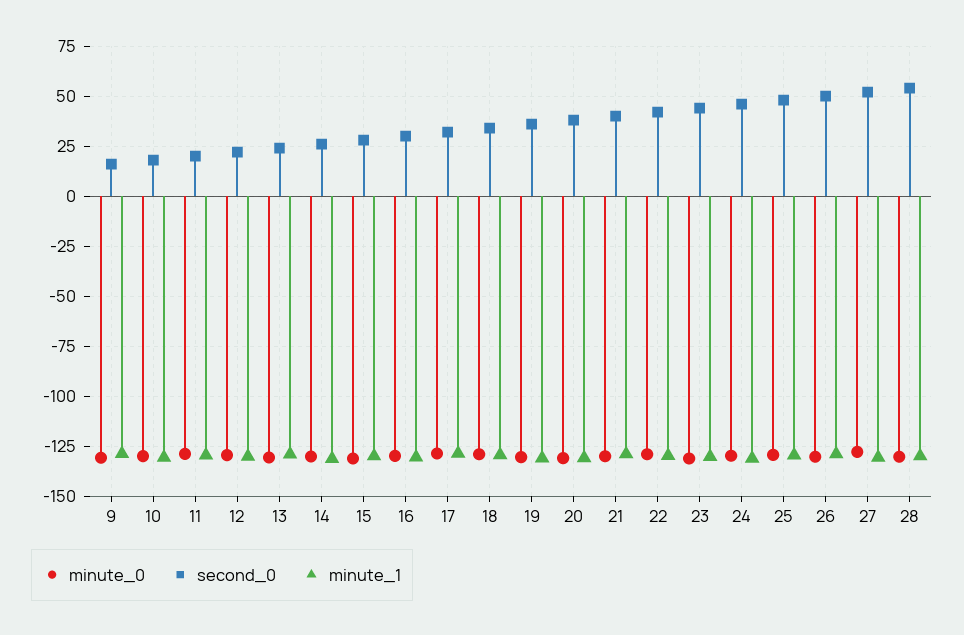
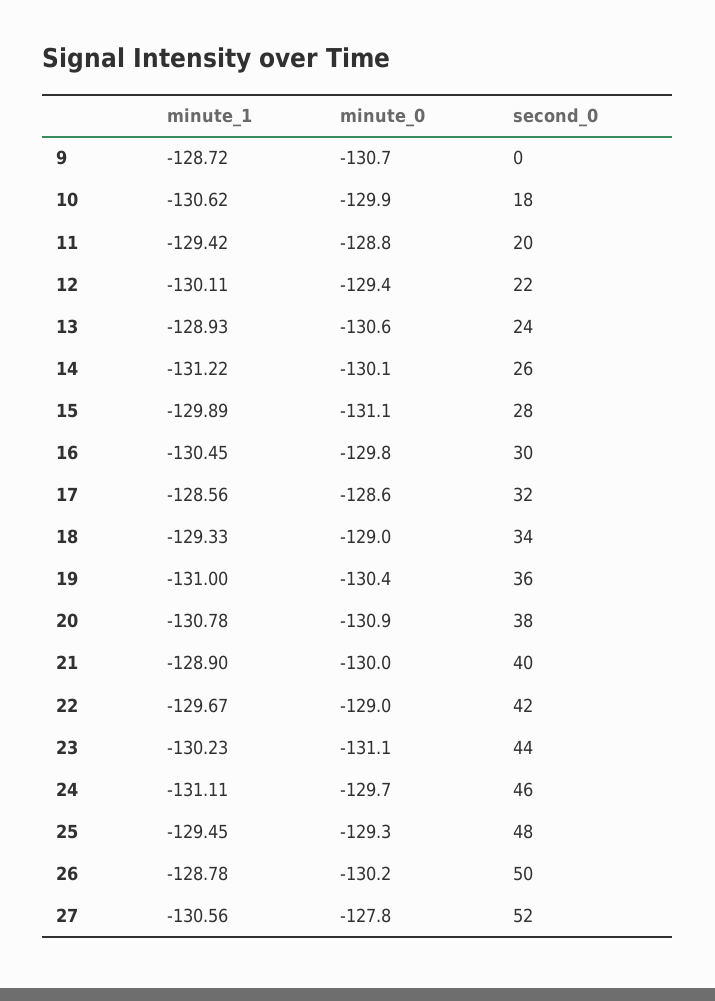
  {
    "minute_0": {
      "9": -130.7,
      "10": -129.9,
      "11": -128.8,
      "12": -129.4,
      "13": -130.6,
      "14": -130.1,
      "15": -131.1,
      "16": -129.8,
      "17": -128.6,
      "18": -129,
      "19": -130.4,
      "20": -130.9,
      "21": -130,
      "22": -129,
      "23": -131.1,
      "24": -129.7,
      "25": -129.3,
      "26": -130.2,
-     "27": -127.8,
+     "27": -127.8
-     "28": -130
    },
    "second_0": {
-     "9": 15,
+     "9": 0,
      "10": 18,
      "11": 20,
      "12": 22,
      "13": 24,
      "14": 26,
      "15": 28,
      "16": 30,
      "17": 32,
      "18": 34,
      "19": 36,
      "20": 38,
      "21": 40,
      "22": 42,
      "23": 44,
      "24": 46,
      "25": 48,
      "26": 50,
-     "27": 52,
+     "27": 52
-     "28": 55
    },
    "minute_1": {
      "9": -128.72,
      "10": -130.62,
      "11": -129.42,
      "12": -130.11,
      "13": -128.93,
      "14": -131.22,
      "15": -129.89,
      "16": -130.45,
      "17": -128.56,
      "18": -129.33,
      "19": -131,
      "20": -130.78,
      "21": -128.9,
      "22": -129.67,
      "23": -130.23,
      "24": -131.11,
      "25": -129.45,
      "26": -128.78,
-     "27": -130.56,
+     "27": -130.56
-     "28": -130
    }
  }

